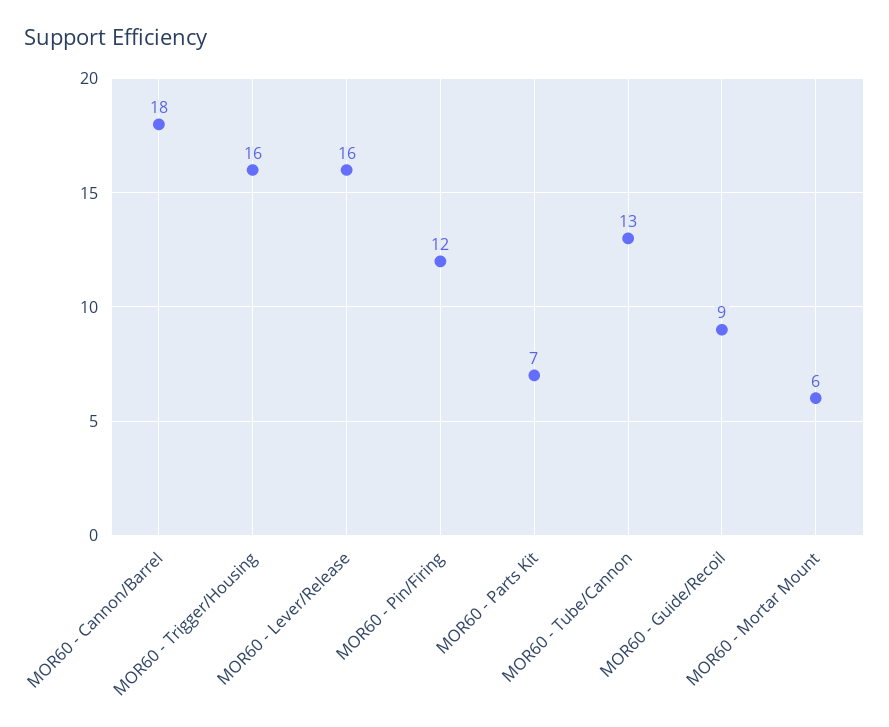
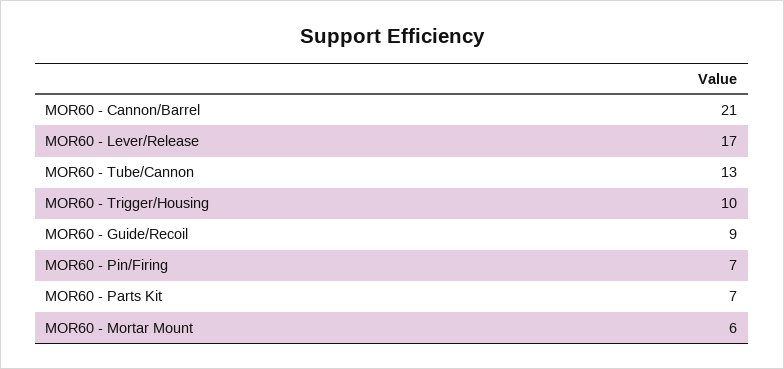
  {
-   "MOR60 - Cannon/Barrel": 18,
+   "MOR60 - Cannon/Barrel": 21,
-   "MOR60 - Trigger/Housing": 16,
+   "MOR60 - Trigger/Housing": 10,
-   "MOR60 - Lever/Release": 16,
+   "MOR60 - Lever/Release": 17,
-   "MOR60 - Pin/Firing": 12,
+   "MOR60 - Pin/Firing": 7,
    "MOR60 - Parts Kit": 7,
    "MOR60 - Tube/Cannon": 13,
    "MOR60 - Guide/Recoil": 9,
    "MOR60 - Mortar Mount": 6
  }

